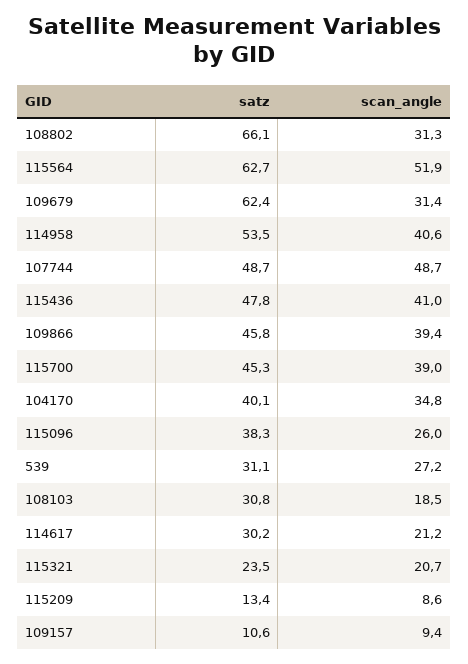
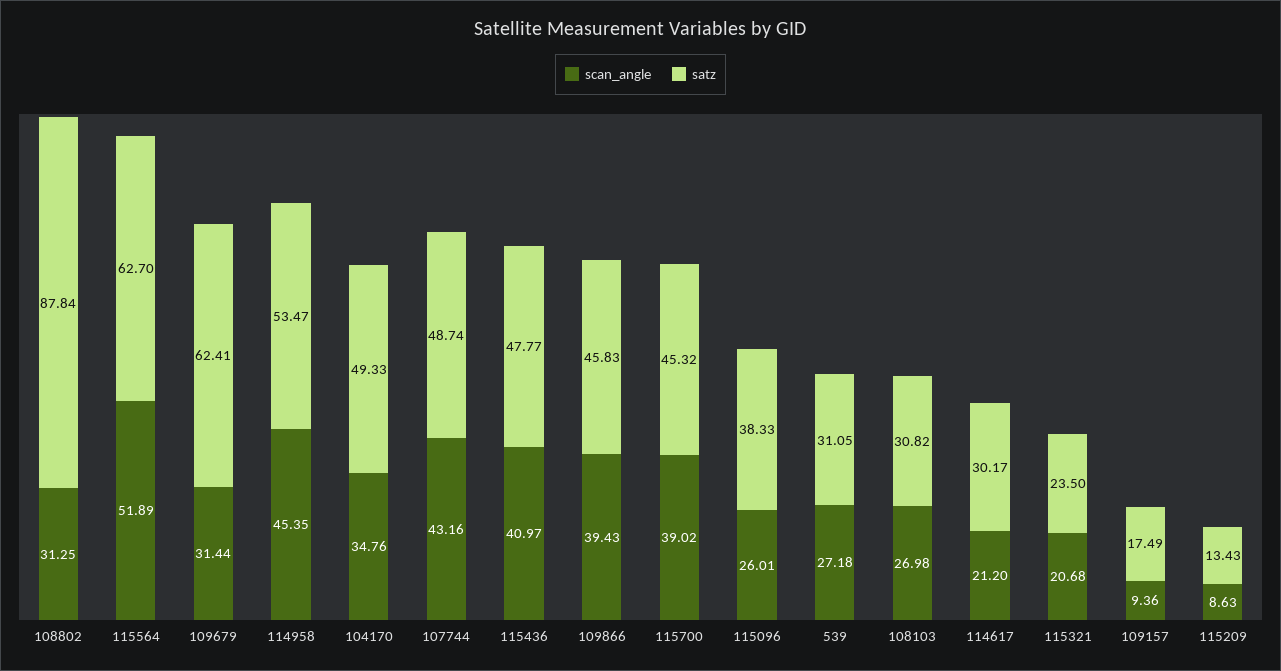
  {
    "satz": {
-     "108802": 66.1,
+     "108802": 87.84,
      "115564": 62.7,
      "109679": 62.41,
      "114958": 53.47,
      "107744": 48.74,
      "115436": 47.77,
      "109866": 45.83,
      "115700": 45.32,
-     "104170": 40.1,
+     "104170": 49.33,
      "115096": 38.33,
      "539": 31.05,
      "108103": 30.82,
      "114617": 30.17,
      "115321": 23.5,
      "115209": 13.43,
-     "109157": 10.6
+     "109157": 17.49
    },
    "scan_angle": {
      "108802": 31.25,
      "115564": 51.89,
      "109679": 31.44,
-     "114958": 40.6,
+     "114958": 45.35,
-     "107744": 48.7,
+     "107744": 43.16,
      "115436": 40.97,
      "109866": 39.43,
      "115700": 39.02,
      "104170": 34.76,
      "115096": 26.01,
      "539": 27.18,
-     "108103": 18.5,
+     "108103": 26.98,
      "114617": 21.2,
      "115321": 20.68,
      "115209": 8.63,
      "109157": 9.36
    }
  }

